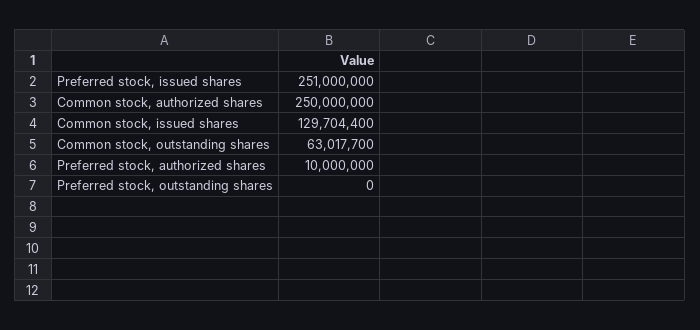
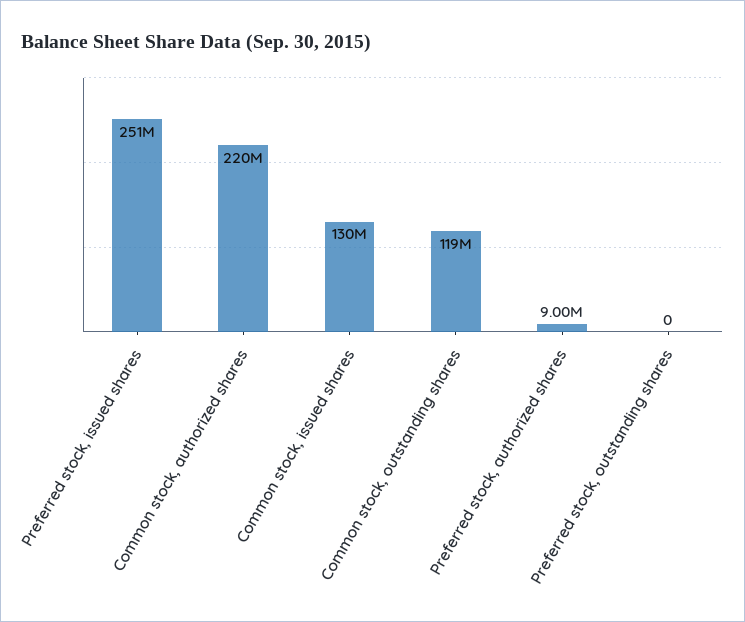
  {
    "Preferred stock, issued shares": 251000000,
-   "Common stock, authorized shares": 250000000,
+   "Common stock, authorized shares": 220000000,
    "Common stock, issued shares": 129704400,
-   "Common stock, outstanding shares": 63017700,
+   "Common stock, outstanding shares": 119000000,
-   "Preferred stock, authorized shares": 10000000,
+   "Preferred stock, authorized shares": 9000000,
    "Preferred stock, outstanding shares": 0
  }

